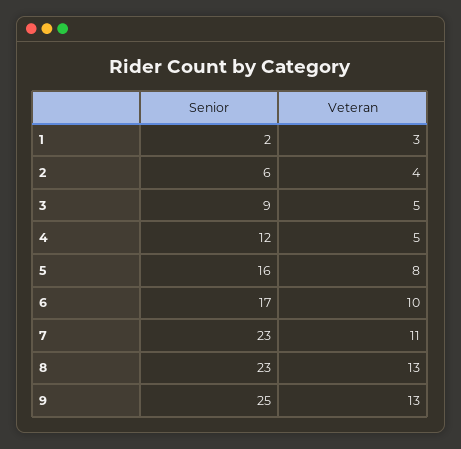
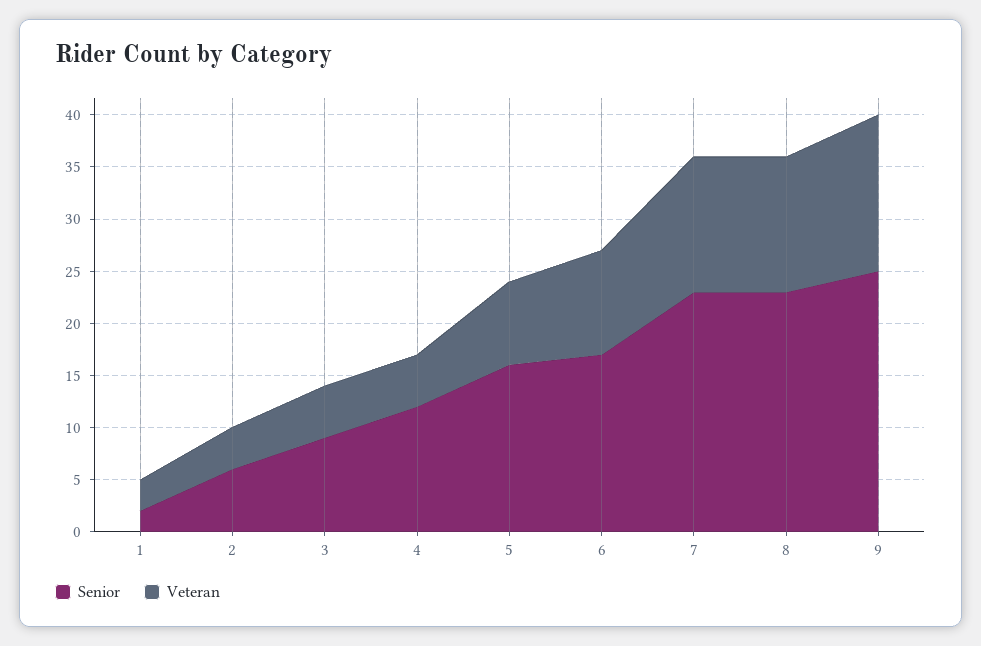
  {
    "Senior": {
      "1": 2,
      "2": 6,
      "3": 9,
      "4": 12,
      "5": 16,
      "6": 17,
      "7": 23,
      "8": 23,
      "9": 25
    },
    "Veteran": {
      "1": 3,
      "2": 4,
      "3": 5,
      "4": 5,
      "5": 8,
      "6": 10,
-     "7": 11,
+     "7": 13,
      "8": 13,
-     "9": 13
+     "9": 15
    }
  }

